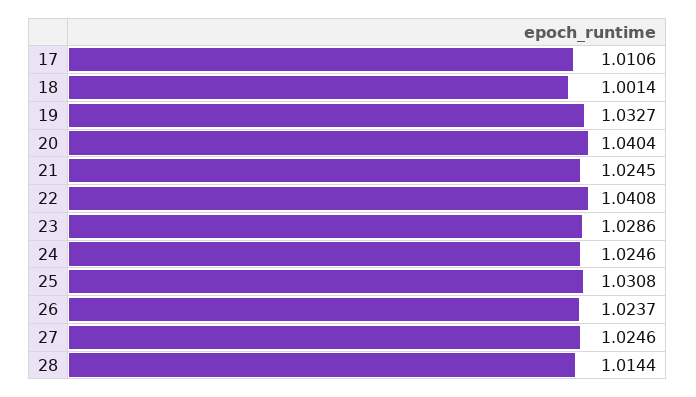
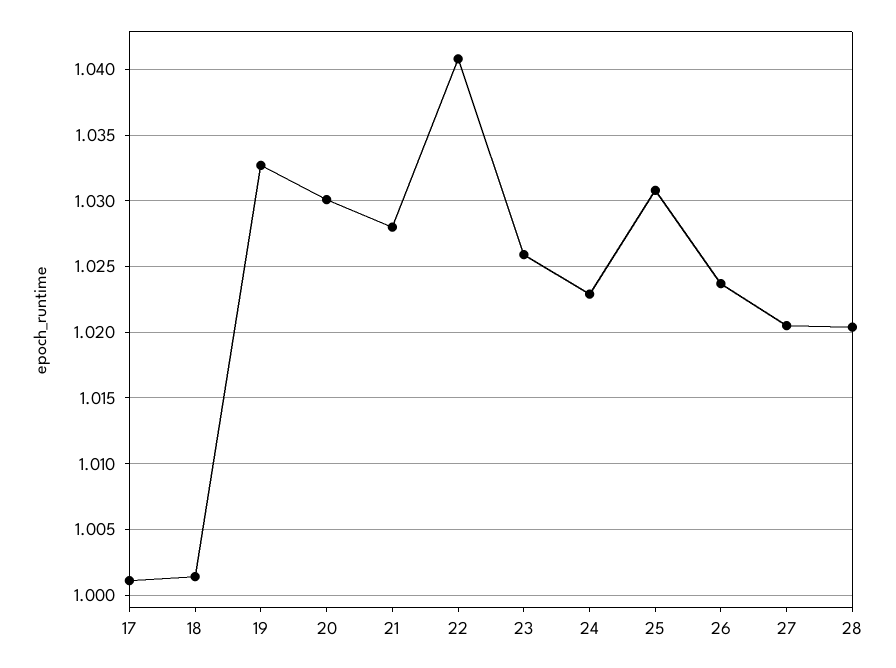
  {
-   "17": 1.0106,
+   "17": 1.001,
    "18": 1.0014,
    "19": 1.0327,
-   "20": 1.0404,
+   "20": 1.03,
-   "21": 1.0245,
+   "21": 1.028,
    "22": 1.0408,
-   "23": 1.0286,
+   "23": 1.026,
-   "24": 1.0246,
+   "24": 1.023,
    "25": 1.0308,
    "26": 1.0237,
-   "27": 1.0246,
+   "27": 1.0205,
-   "28": 1.0144
+   "28": 1.0205
  }

